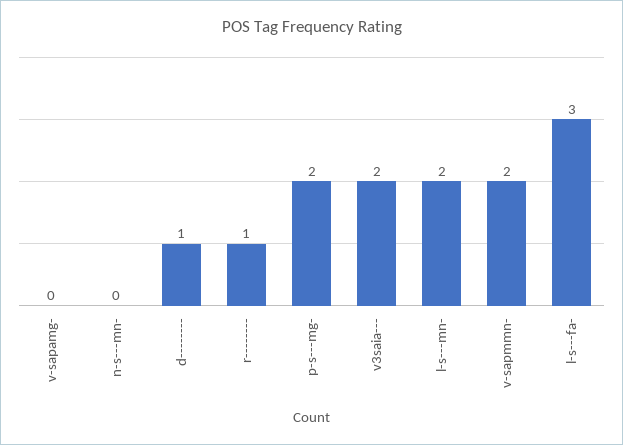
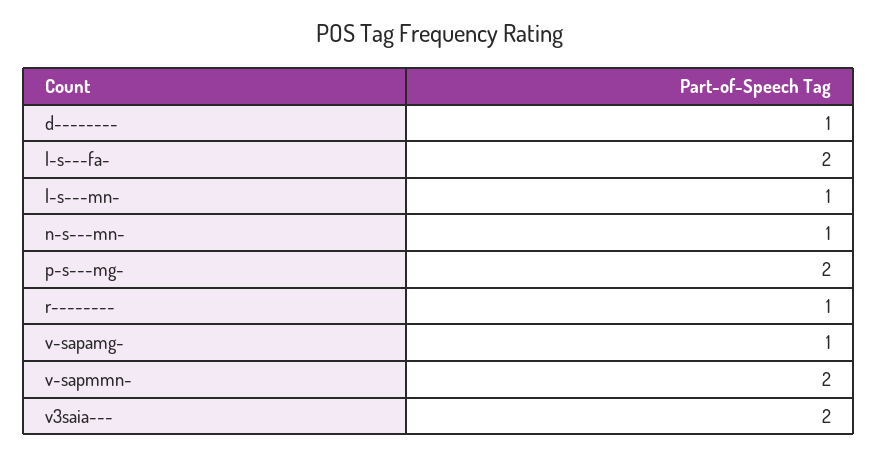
  {
-   "v-sapamg-": 0,
+   "v-sapamg-": 1,
-   "n-s---mn-": 0,
+   "n-s---mn-": 1,
    "d--------": 1,
    "r--------": 1,
    "p-s---mg-": 2,
    "v3saia---": 2,
-   "l-s---mn-": 2,
+   "l-s---mn-": 1,
    "v-sapmmn-": 2,
-   "l-s---fa-": 3
+   "l-s---fa-": 2
  }

